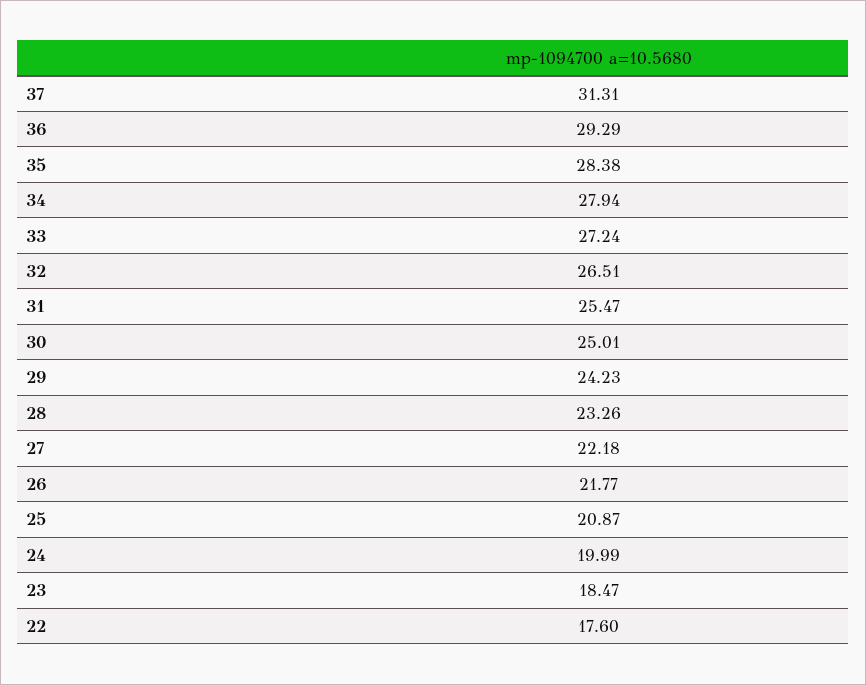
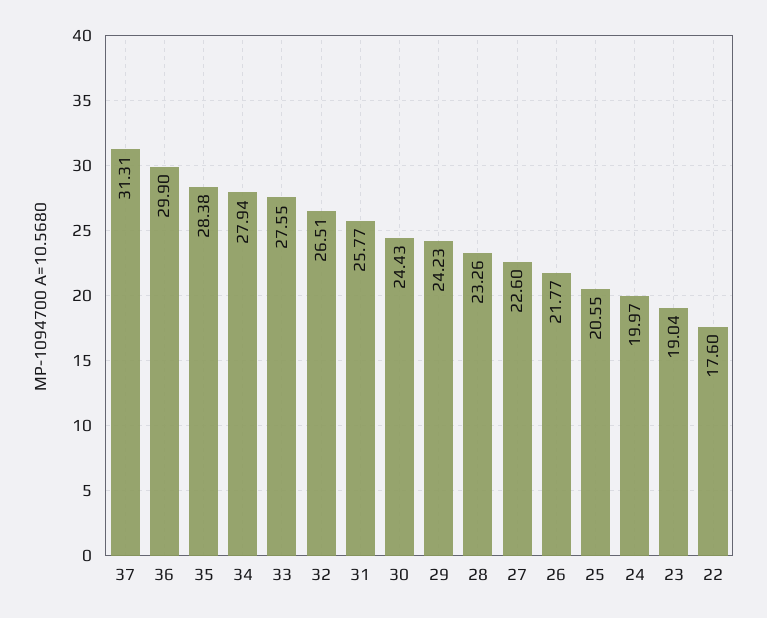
  {
    "37": 31.31,
-   "36": 29.29,
+   "36": 29.9,
    "35": 28.38,
    "34": 27.94,
-   "33": 27.24,
+   "33": 27.55,
    "32": 26.51,
-   "31": 25.47,
+   "31": 25.77,
-   "30": 25.01,
+   "30": 24.43,
    "29": 24.23,
    "28": 23.26,
-   "27": 22.18,
+   "27": 22.6,
    "26": 21.77,
-   "25": 20.87,
+   "25": 20.55,
-   "24": 19.99,
+   "24": 19.97,
-   "23": 18.47,
+   "23": 19.04,
    "22": 17.6
  }

